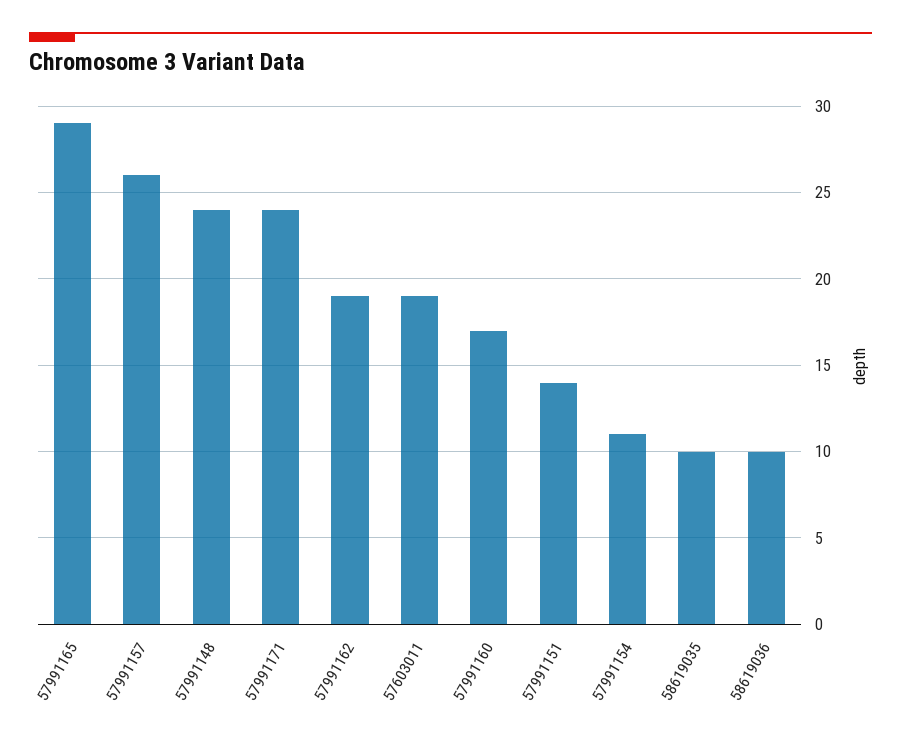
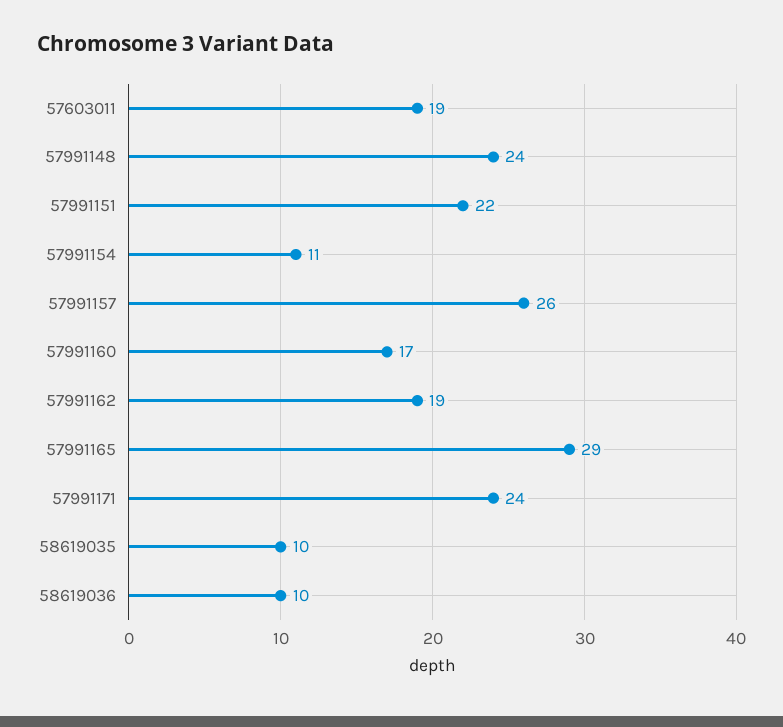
  {
    "57991165": 29,
    "57991157": 26,
    "57991148": 24,
    "57991171": 24,
    "57991162": 19,
    "57603011": 19,
    "57991160": 17,
-   "57991151": 14,
+   "57991151": 22,
    "57991154": 11,
    "58619035": 10,
    "58619036": 10
  }

